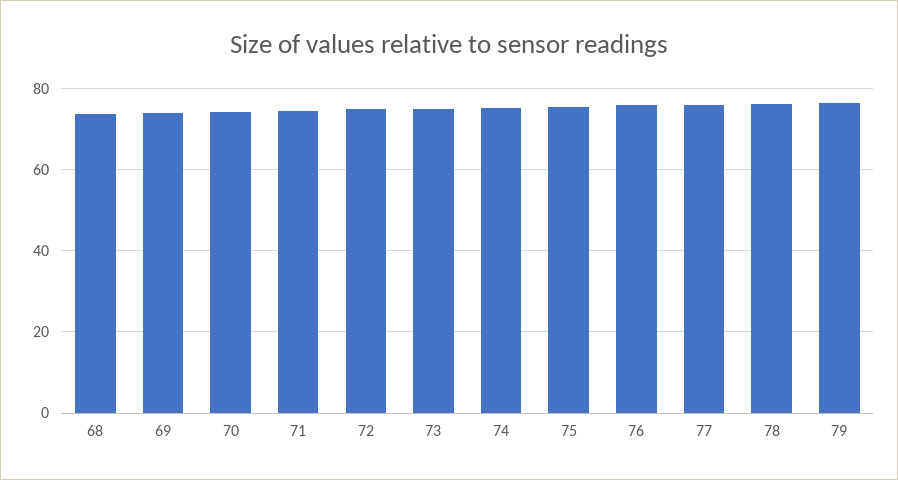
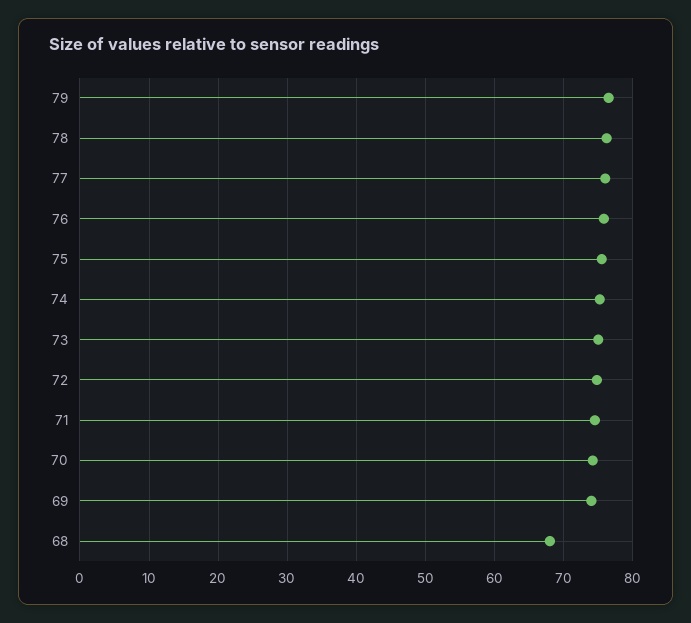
  {
-   "68": 74,
+   "68": 68,
    "69": 74,
    "70": 74,
    "71": 75,
    "72": 75,
    "73": 75,
    "74": 75,
    "75": 76,
    "76": 76,
    "77": 76,
    "78": 76,
    "79": 77
  }

